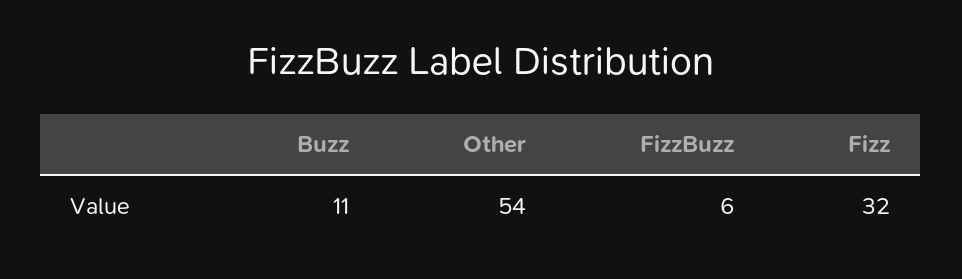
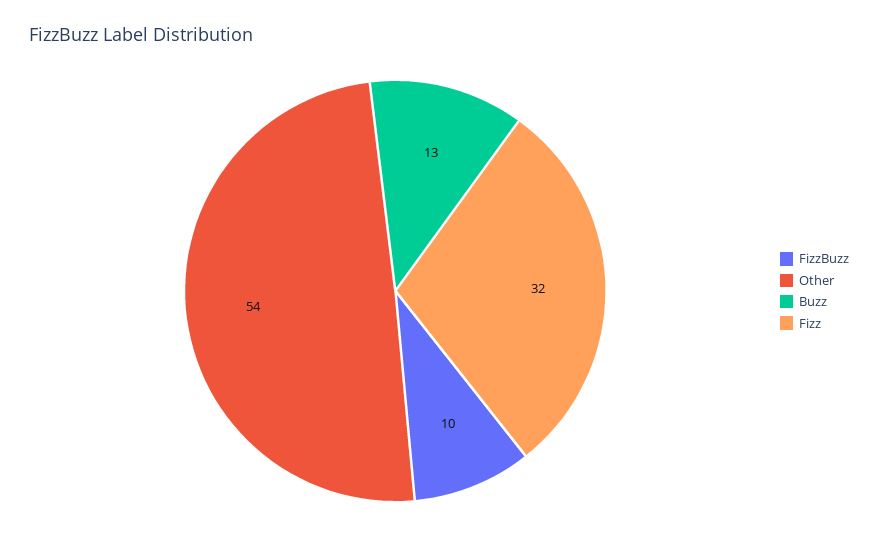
  {
-   "Buzz": 11,
+   "Buzz": 13,
    "Other": 54,
-   "FizzBuzz": 6,
+   "FizzBuzz": 10,
    "Fizz": 32
  }

